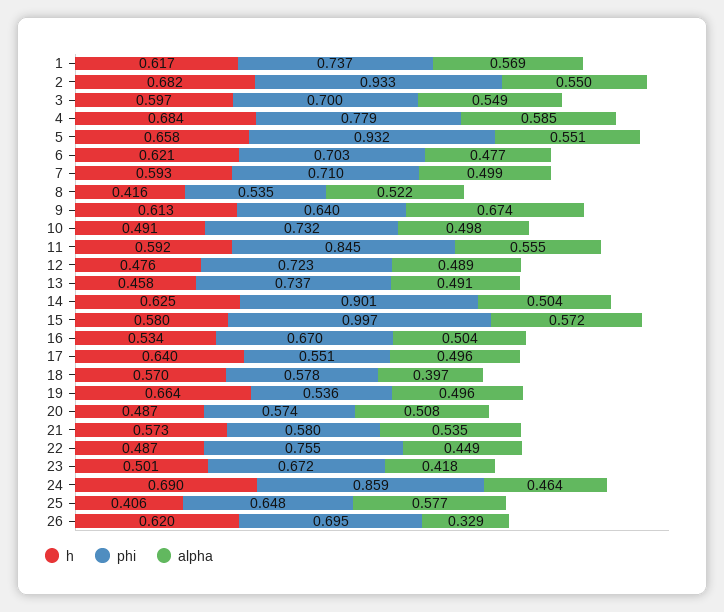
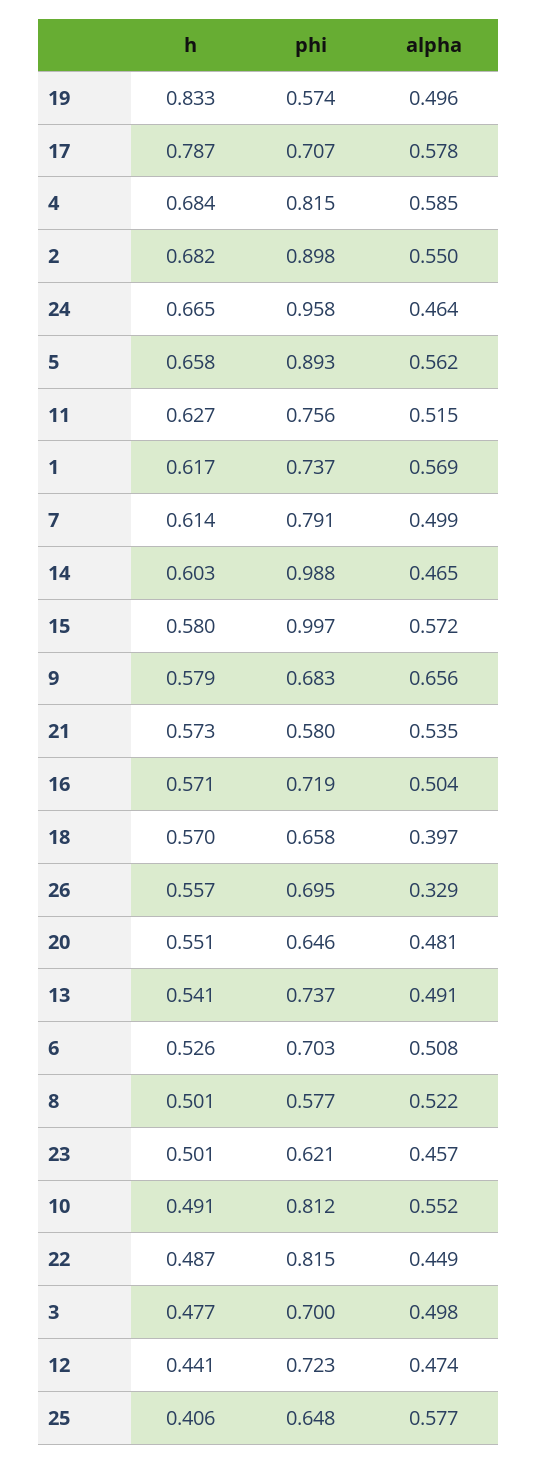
  {
    "h": {
      "1": 0.617,
      "2": 0.682,
-     "3": 0.597,
+     "3": 0.477,
      "4": 0.684,
      "5": 0.658,
-     "6": 0.621,
+     "6": 0.526,
-     "7": 0.593,
+     "7": 0.614,
-     "8": 0.416,
+     "8": 0.501,
-     "9": 0.613,
+     "9": 0.579,
      "10": 0.491,
-     "11": 0.592,
+     "11": 0.627,
-     "12": 0.476,
+     "12": 0.441,
-     "13": 0.458,
+     "13": 0.541,
-     "14": 0.625,
+     "14": 0.603,
      "15": 0.58,
-     "16": 0.534,
+     "16": 0.571,
-     "17": 0.64,
+     "17": 0.787,
      "18": 0.57,
-     "19": 0.664,
+     "19": 0.833,
-     "20": 0.487,
+     "20": 0.551,
      "21": 0.573,
      "22": 0.487,
      "23": 0.501,
-     "24": 0.69,
+     "24": 0.665,
      "25": 0.406,
-     "26": 0.62
+     "26": 0.557
    },
    "phi": {
      "1": 0.737,
-     "2": 0.933,
+     "2": 0.898,
      "3": 0.7,
-     "4": 0.779,
+     "4": 0.815,
-     "5": 0.932,
+     "5": 0.893,
      "6": 0.703,
-     "7": 0.71,
+     "7": 0.791,
-     "8": 0.535,
+     "8": 0.577,
-     "9": 0.64,
+     "9": 0.683,
-     "10": 0.732,
+     "10": 0.812,
-     "11": 0.845,
+     "11": 0.756,
      "12": 0.723,
      "13": 0.737,
-     "14": 0.901,
+     "14": 0.988,
      "15": 0.997,
-     "16": 0.67,
+     "16": 0.719,
-     "17": 0.551,
+     "17": 0.707,
-     "18": 0.578,
+     "18": 0.658,
-     "19": 0.536,
+     "19": 0.574,
-     "20": 0.574,
+     "20": 0.646,
      "21": 0.58,
-     "22": 0.755,
+     "22": 0.815,
-     "23": 0.672,
+     "23": 0.621,
-     "24": 0.859,
+     "24": 0.958,
      "25": 0.648,
      "26": 0.695
    },
    "alpha": {
      "1": 0.569,
      "2": 0.55,
-     "3": 0.549,
+     "3": 0.498,
      "4": 0.585,
-     "5": 0.551,
+     "5": 0.562,
-     "6": 0.477,
+     "6": 0.508,
      "7": 0.499,
      "8": 0.522,
-     "9": 0.674,
+     "9": 0.656,
-     "10": 0.498,
+     "10": 0.552,
-     "11": 0.555,
+     "11": 0.515,
-     "12": 0.489,
+     "12": 0.474,
      "13": 0.491,
-     "14": 0.504,
+     "14": 0.465,
      "15": 0.572,
      "16": 0.504,
-     "17": 0.496,
+     "17": 0.578,
      "18": 0.397,
      "19": 0.496,
-     "20": 0.508,
+     "20": 0.481,
      "21": 0.535,
      "22": 0.449,
-     "23": 0.418,
+     "23": 0.457,
      "24": 0.464,
      "25": 0.577,
      "26": 0.329
    }
  }

